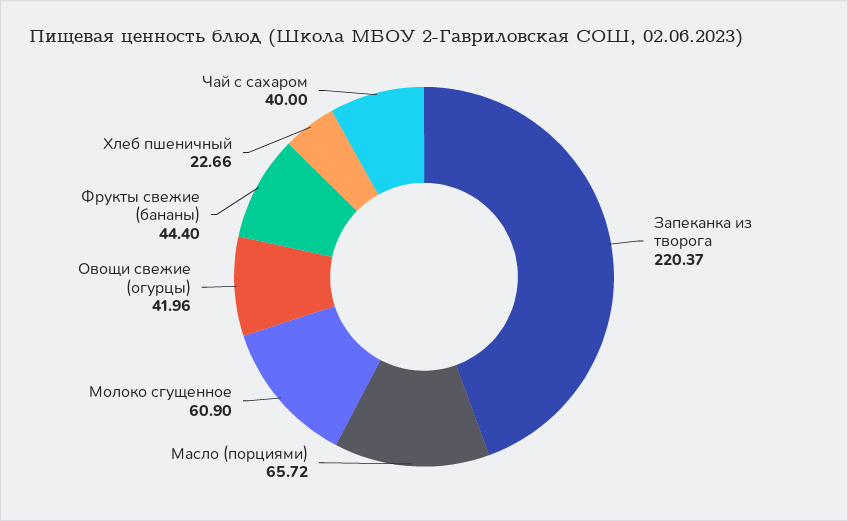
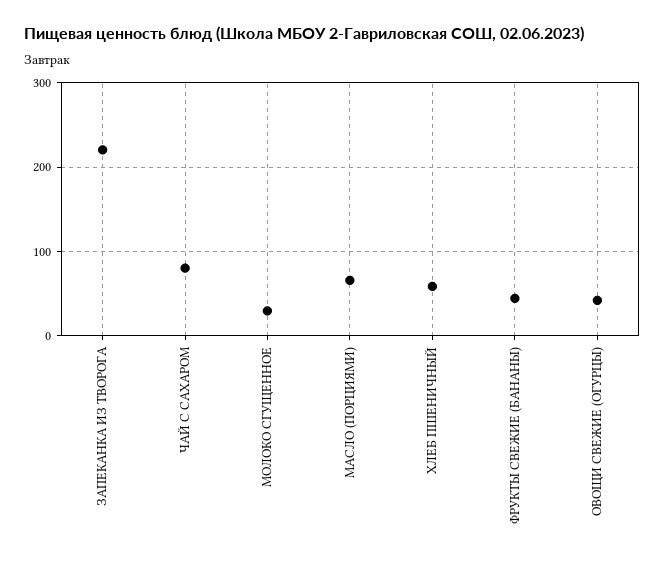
  {
    "Запеканка из творога": 220.37,
    "Масло (порциями)": 65.72,
-   "Молоко сгущенное": 60.9,
+   "Молоко сгущенное": 30,
    "Овощи свежие (огурцы)": 41.96,
    "Фрукты свежие (бананы)": 44.4,
-   "Хлеб пшеничный": 22.66,
+   "Хлеб пшеничный": 60,
-   "Чай с сахаром": 40
+   "Чай с сахаром": 80
  }

